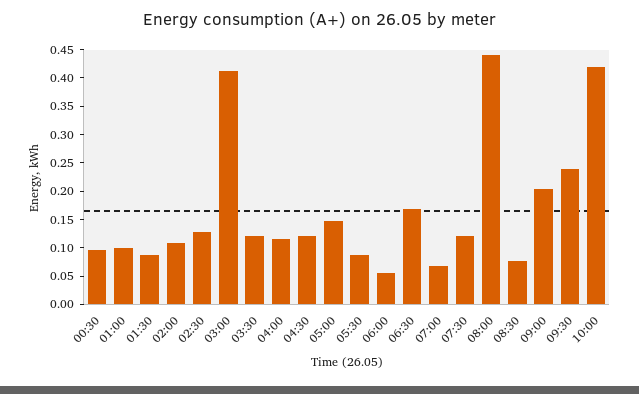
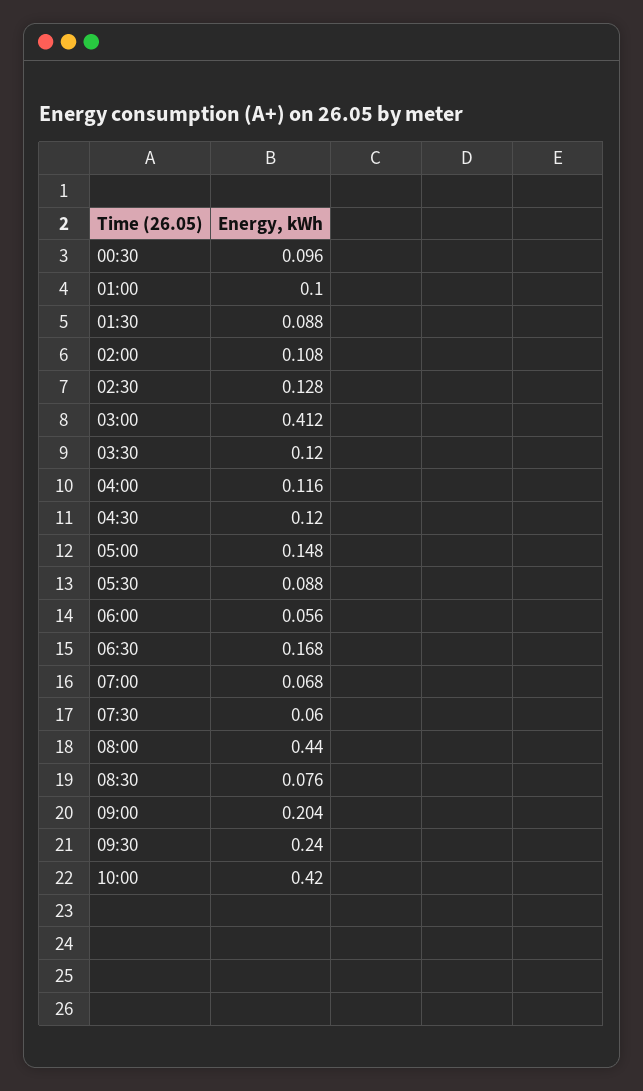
  {
    "00:30": 0.096,
    "01:00": 0.1,
    "01:30": 0.088,
    "02:00": 0.108,
    "02:30": 0.128,
    "03:00": 0.412,
    "03:30": 0.12,
    "04:00": 0.116,
    "04:30": 0.12,
    "05:00": 0.148,
    "05:30": 0.088,
    "06:00": 0.056,
    "06:30": 0.168,
    "07:00": 0.068,
-   "07:30": 0.125,
+   "07:30": 0.06,
    "08:00": 0.44,
    "08:30": 0.076,
    "09:00": 0.204,
    "09:30": 0.24,
    "10:00": 0.42
  }

